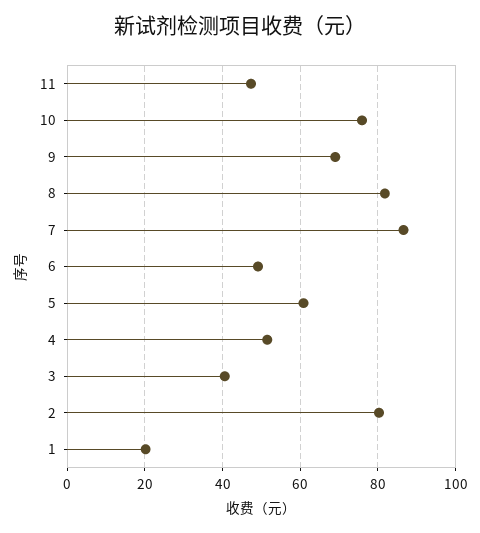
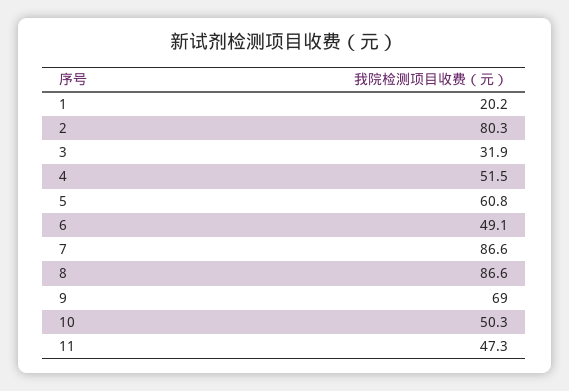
  {
    "11": 47.3,
-   "10": 76,
+   "10": 50.3,
    "9": 69,
-   "8": 82,
+   "8": 86.6,
    "7": 86.6,
    "6": 49.1,
    "5": 60.8,
    "4": 51.5,
-   "3": 40,
+   "3": 31.9,
    "2": 80.3,
    "1": 20.2
  }

